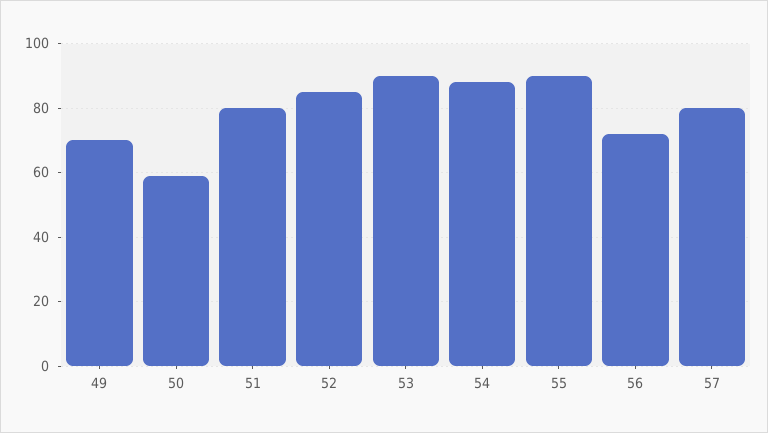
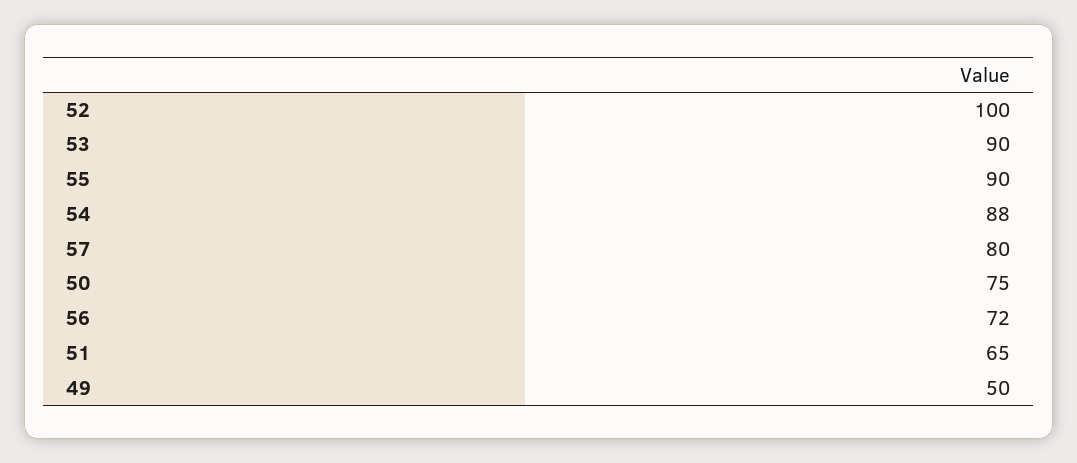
  {
-   "49": 70,
+   "49": 50,
-   "50": 60,
+   "50": 75,
-   "51": 80,
+   "51": 65,
-   "52": 85,
+   "52": 100,
    "53": 90,
    "54": 88,
    "55": 90,
    "56": 72,
    "57": 80
  }

